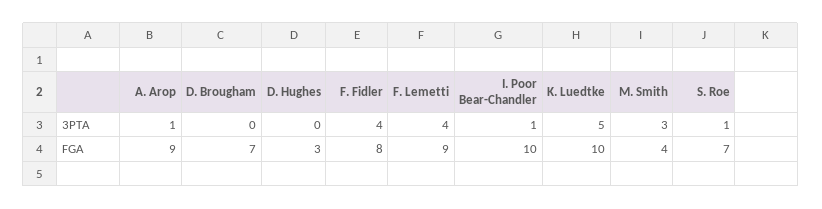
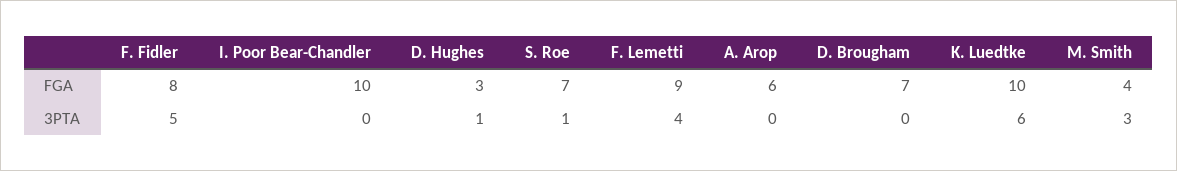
  {
    "A. Arop": {
-     "3PTA": 1,
+     "3PTA": 0,
-     "FGA": 9
+     "FGA": 6
    },
    "D. Brougham": {
      "3PTA": 0,
      "FGA": 7
    },
    "D. Hughes": {
-     "3PTA": 0,
+     "3PTA": 1,
      "FGA": 3
    },
    "F. Fidler": {
-     "3PTA": 4,
+     "3PTA": 5,
      "FGA": 8
    },
    "F. Lemetti": {
      "3PTA": 4,
      "FGA": 9
    },
    "I. Poor Bear-Chandler": {
-     "3PTA": 1,
+     "3PTA": 0,
      "FGA": 10
    },
    "K. Luedtke": {
-     "3PTA": 5,
+     "3PTA": 6,
      "FGA": 10
    },
    "M. Smith": {
      "3PTA": 3,
      "FGA": 4
    },
    "S. Roe": {
      "3PTA": 1,
      "FGA": 7
    }
  }

